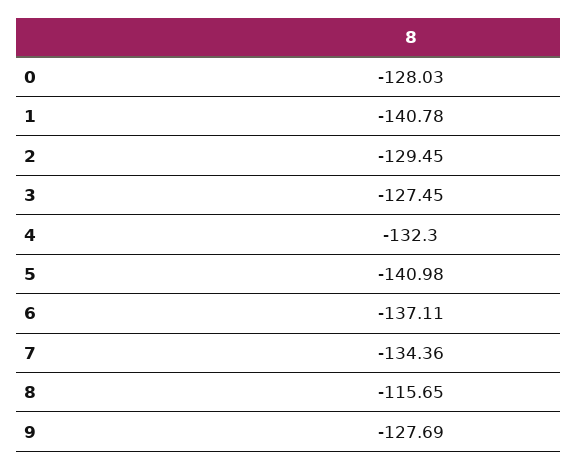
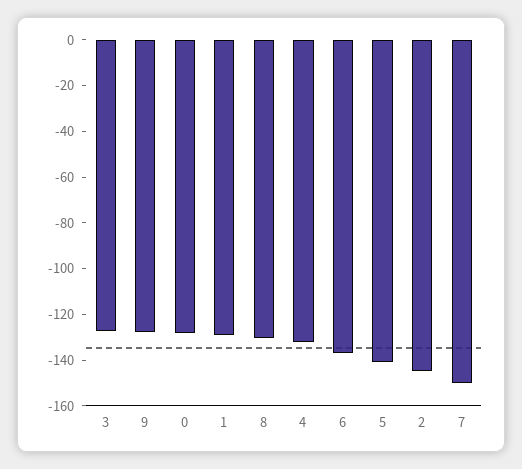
  {
    "0": -128.03,
-   "1": -140.78,
+   "1": -130,
-   "2": -129.45,
+   "2": -145,
    "3": -127.45,
    "4": -132.3,
    "5": -140.98,
    "6": -137.11,
-   "7": -134.36,
+   "7": -150,
-   "8": -115.65,
+   "8": -130,
    "9": -127.69
  }

